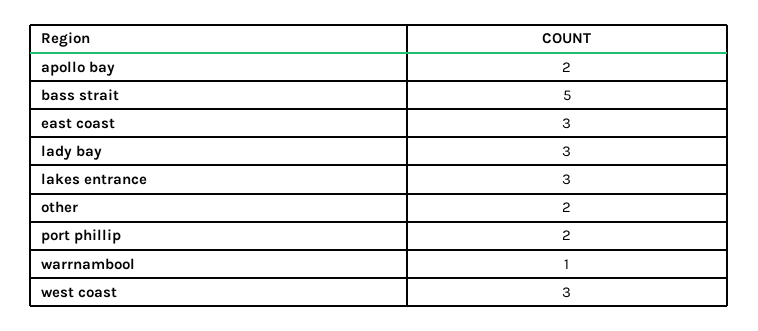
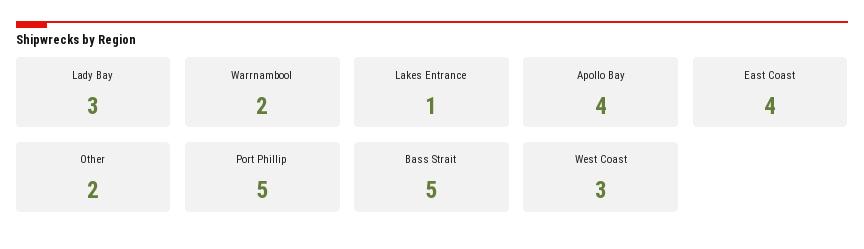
  {
-   "apollo bay": 2,
+   "apollo bay": 4,
    "bass strait": 5,
-   "east coast": 3,
+   "east coast": 4,
    "lady bay": 3,
-   "lakes entrance": 3,
+   "lakes entrance": 1,
    "other": 2,
-   "port phillip": 2,
+   "port phillip": 5,
-   "warrnambool": 1,
+   "warrnambool": 2,
    "west coast": 3
  }

